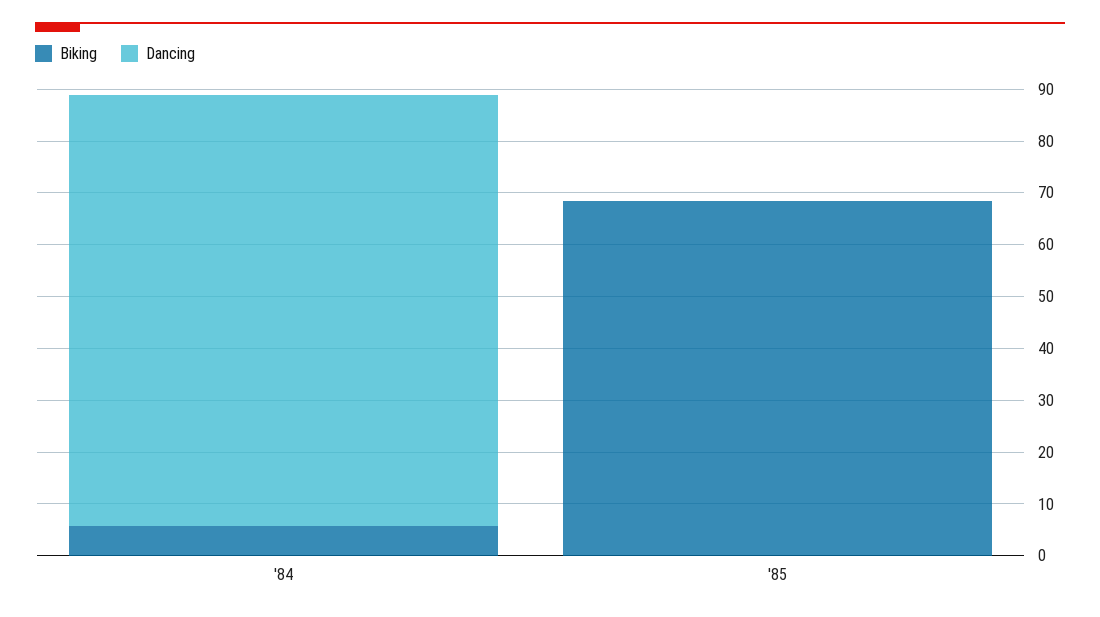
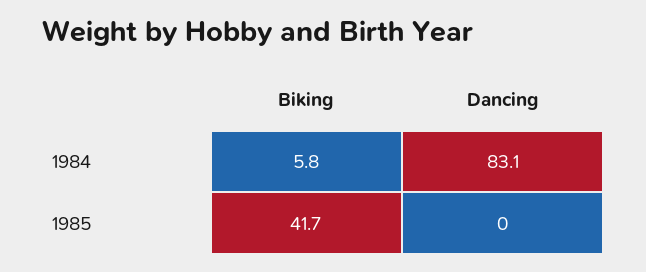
  {
    "Biking": {
      "'84": 5.8,
-     "'85": 68
+     "'85": 41.7
    },
    "Dancing": {
      "'84": 83.1,
      "'85": 0
    }
  }

